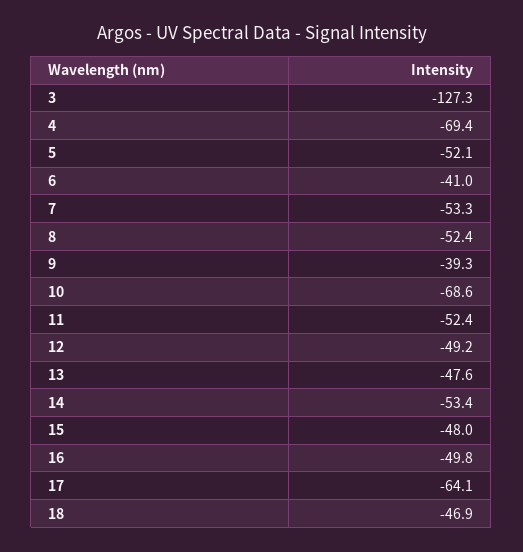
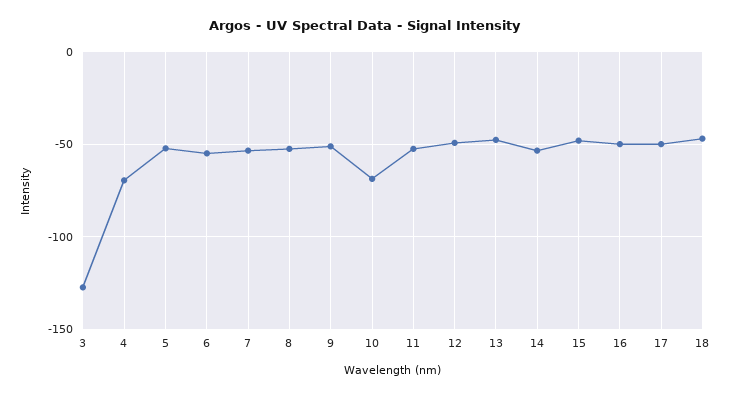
  {
    "3": -127.3,
    "4": -69.4,
    "5": -52.1,
-   "6": -41,
+   "6": -55,
    "7": -53.3,
    "8": -52.4,
-   "9": -39.3,
+   "9": -50,
    "10": -68.6,
    "11": -52.4,
    "12": -49.2,
    "13": -47.6,
    "14": -53.4,
    "15": -48,
    "16": -49.8,
-   "17": -64.1,
+   "17": -50,
    "18": -46.9
  }

